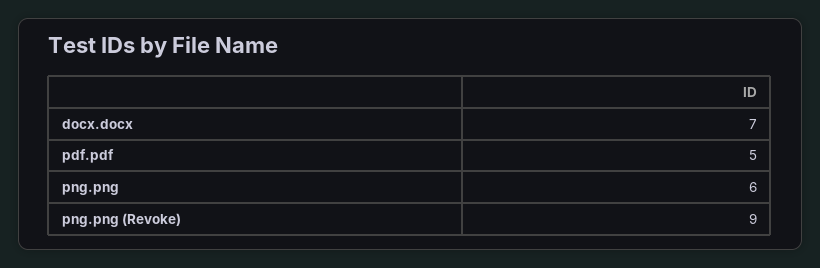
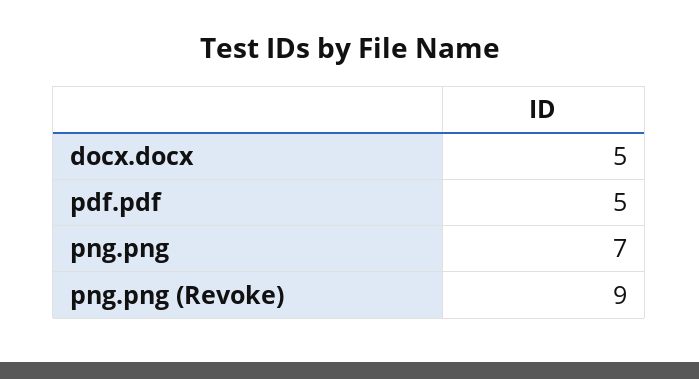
  {
-   "docx.docx": 7,
+   "docx.docx": 5,
    "pdf.pdf": 5,
-   "png.png": 6,
+   "png.png": 7,
    "png.png (Revoke)": 9
  }

